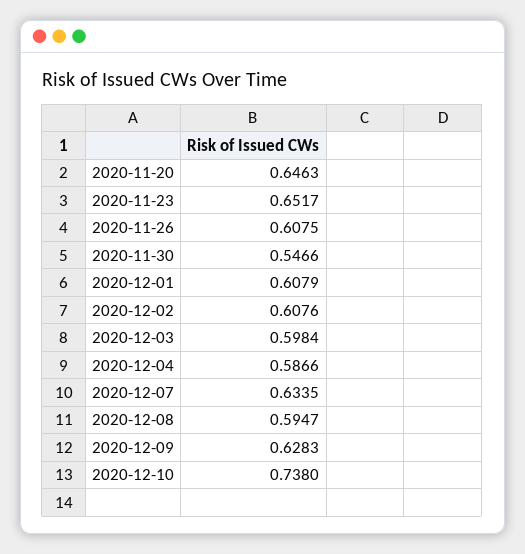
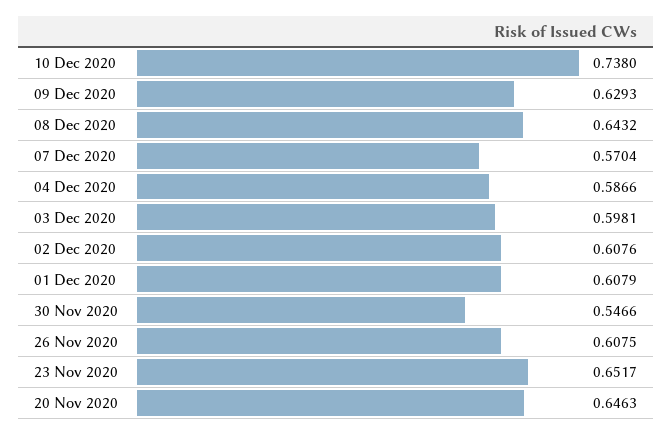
  {
    "2020-11-20": 0.6463,
    "2020-11-23": 0.6517,
    "2020-11-26": 0.6075,
    "2020-11-30": 0.5466,
    "2020-12-01": 0.6079,
    "2020-12-02": 0.6076,
-   "2020-12-03": 0.5984,
+   "2020-12-03": 0.5981,
    "2020-12-04": 0.5866,
-   "2020-12-07": 0.6335,
+   "2020-12-07": 0.5704,
-   "2020-12-08": 0.5947,
+   "2020-12-08": 0.6432,
-   "2020-12-09": 0.6283,
+   "2020-12-09": 0.6293,
    "2020-12-10": 0.738
  }

